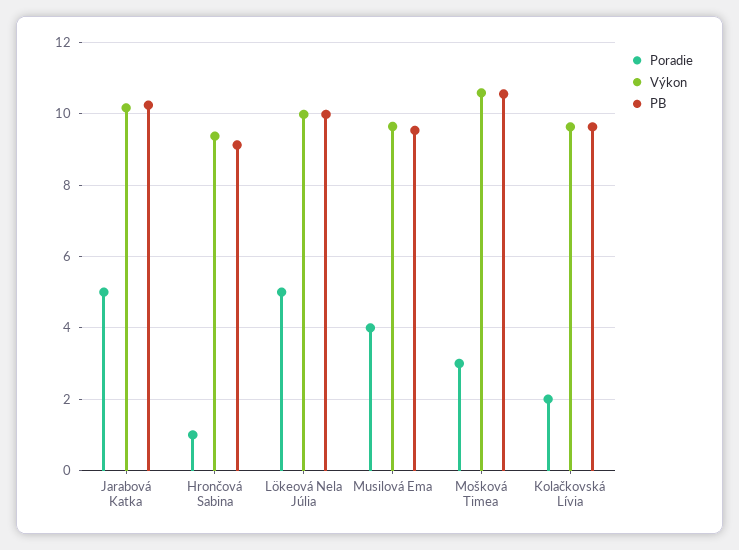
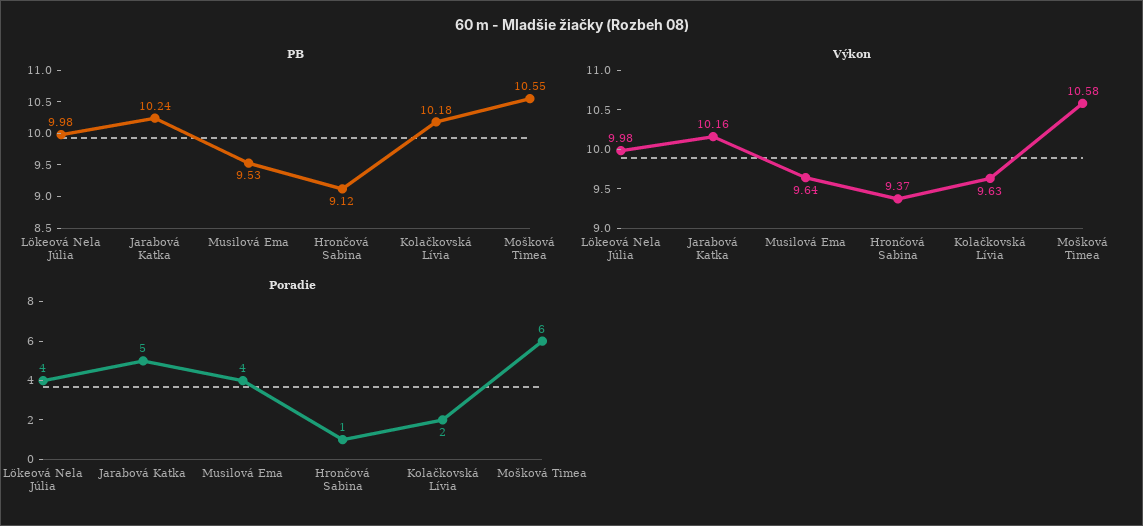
  {
    "Poradie": {
      "Jarabová Katka": 5,
      "Hrončová Sabina": 1,
-     "Lökeová Nela Júlia": 5,
+     "Lökeová Nela Júlia": 4,
      "Musilová Ema": 4,
-     "Mošková Timea": 3,
+     "Mošková Timea": 6,
      "Kolačkovská Lívia": 2
    },
    "Výkon": {
      "Jarabová Katka": 10.16,
      "Hrončová Sabina": 9.37,
      "Lökeová Nela Júlia": 9.98,
      "Musilová Ema": 9.64,
      "Mošková Timea": 10.58,
      "Kolačkovská Lívia": 9.63
    },
    "PB": {
      "Jarabová Katka": 10.24,
      "Hrončová Sabina": 9.12,
      "Lökeová Nela Júlia": 9.98,
      "Musilová Ema": 9.53,
      "Mošková Timea": 10.55,
-     "Kolačkovská Lívia": 9.6
+     "Kolačkovská Lívia": 10.18
    }
  }

